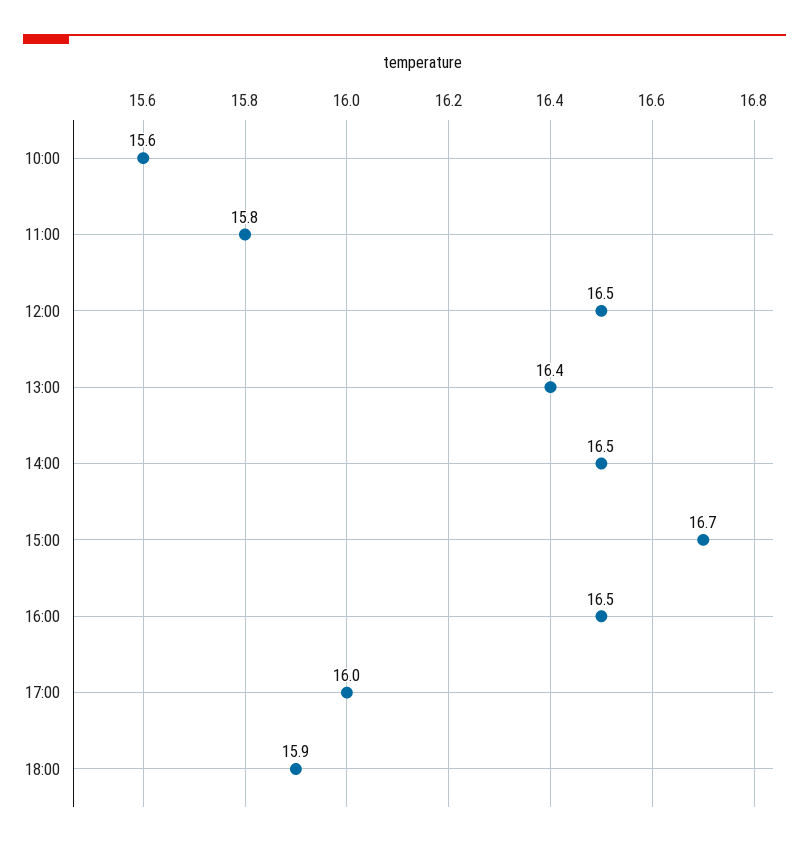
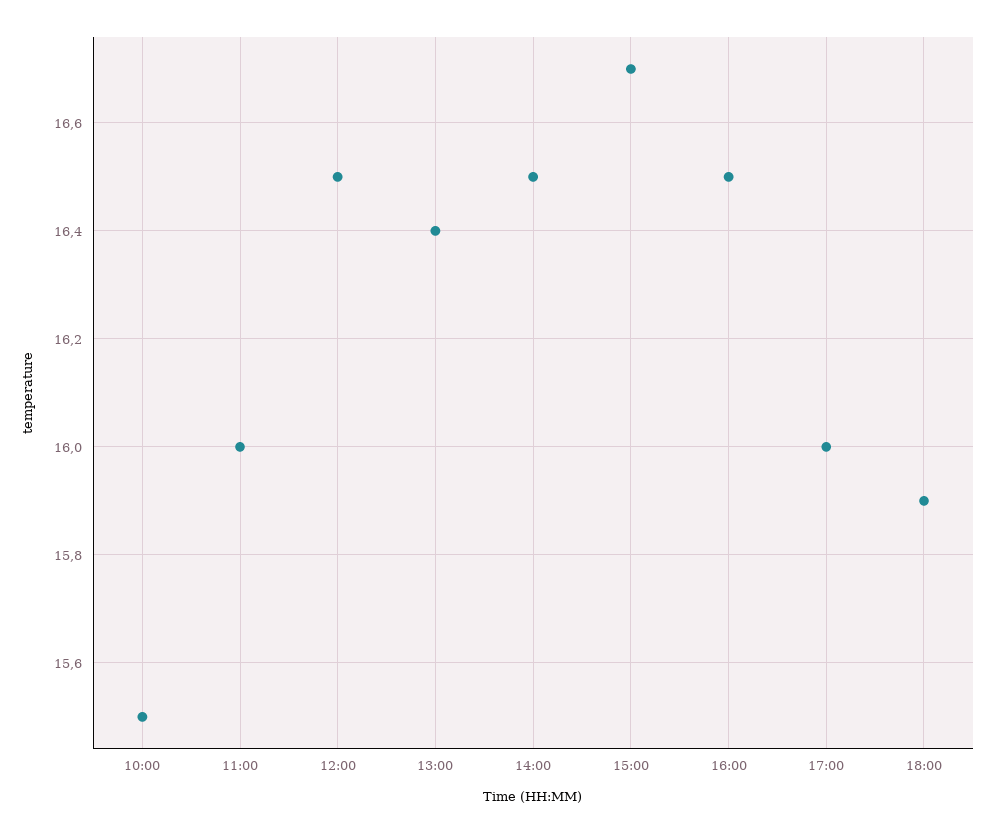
  {
-   "10:00": 15.6,
+   "10:00": 15.5,
-   "11:00": 15.8,
+   "11:00": 16,
    "12:00": 16.5,
    "13:00": 16.4,
    "14:00": 16.5,
    "15:00": 16.7,
    "16:00": 16.5,
    "17:00": 16,
    "18:00": 15.9
  }

